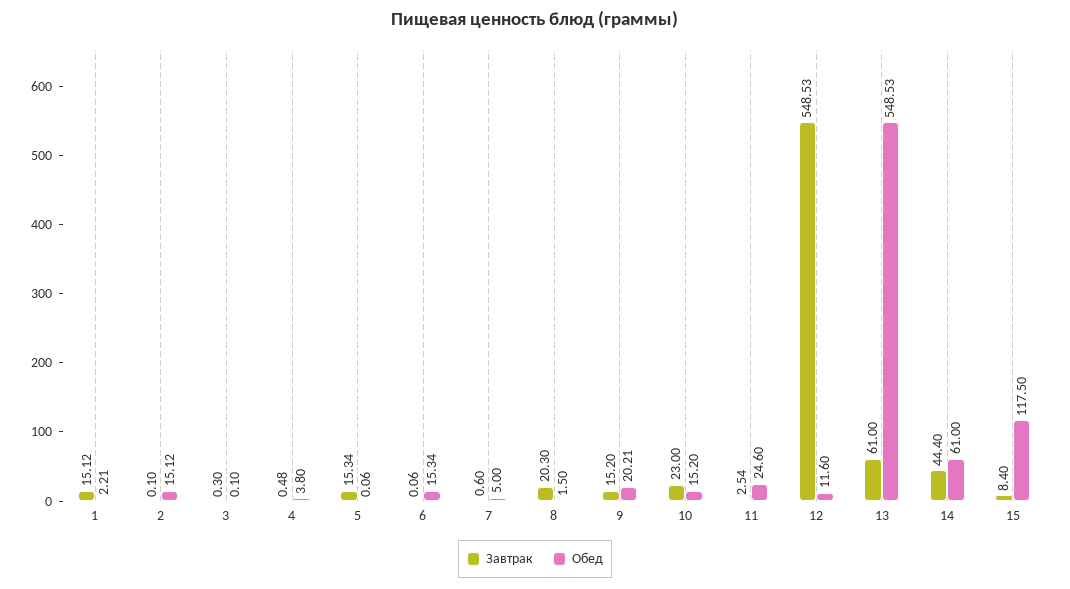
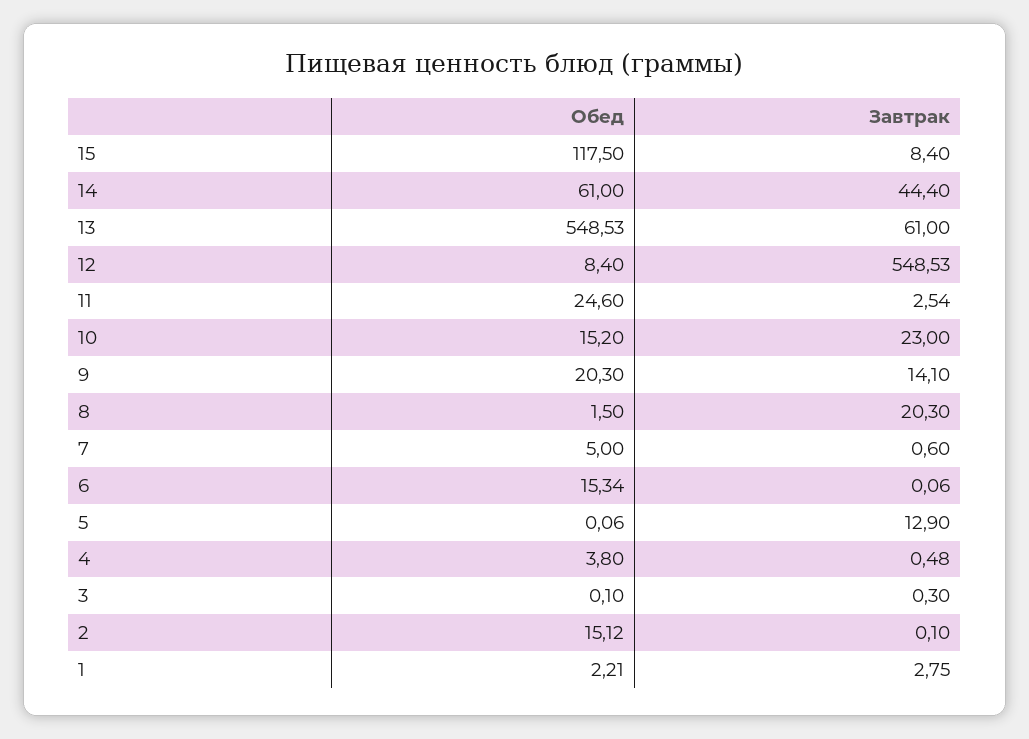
  {
    "Завтрак": {
-     "1": 15.12,
+     "1": 2.75,
      "2": 0.1,
      "3": 0.3,
      "4": 0.48,
-     "5": 15.34,
+     "5": 12.9,
      "6": 0.06,
      "7": 0.6,
      "8": 20.3,
-     "9": 15.2,
+     "9": 14.1,
      "10": 23,
      "11": 2.54,
      "12": 548.53,
      "13": 61,
      "14": 44.4,
      "15": 8.4
    },
    "Обед": {
      "1": 2.21,
      "2": 15.12,
      "3": 0.1,
      "4": 3.8,
      "5": 0.06,
      "6": 15.34,
      "7": 5,
      "8": 1.5,
-     "9": 20.21,
+     "9": 20.3,
      "10": 15.2,
      "11": 24.6,
-     "12": 11.6,
+     "12": 8.4,
      "13": 548.53,
      "14": 61,
      "15": 117.5
    }
  }

